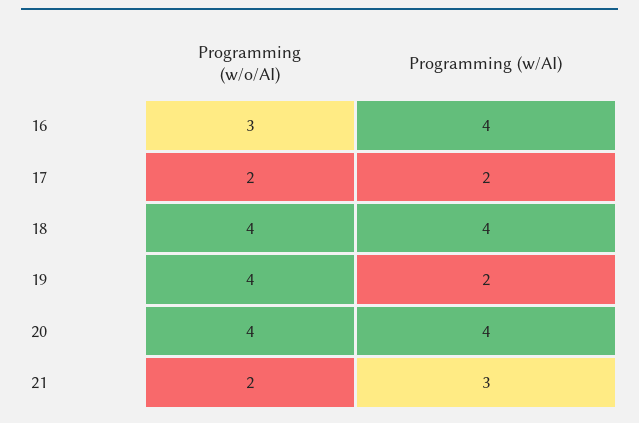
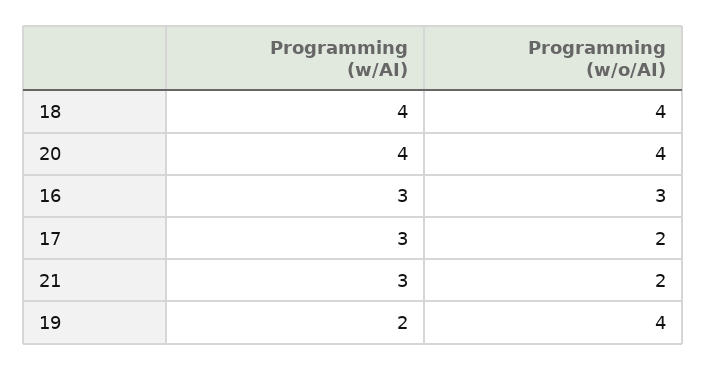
  {
    "Programming (w/o/AI)": {
      "16": 3,
      "17": 2,
      "18": 4,
      "19": 4,
      "20": 4,
      "21": 2
    },
    "Programming (w/AI)": {
-     "16": 4,
+     "16": 3,
-     "17": 2,
+     "17": 3,
      "18": 4,
      "19": 2,
      "20": 4,
      "21": 3
    }
  }

